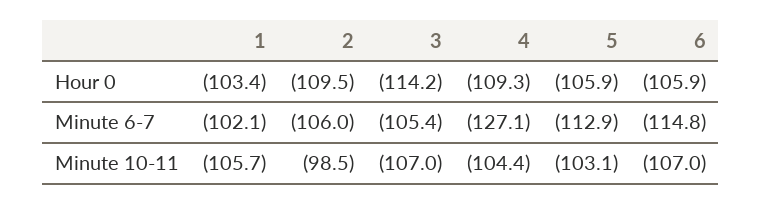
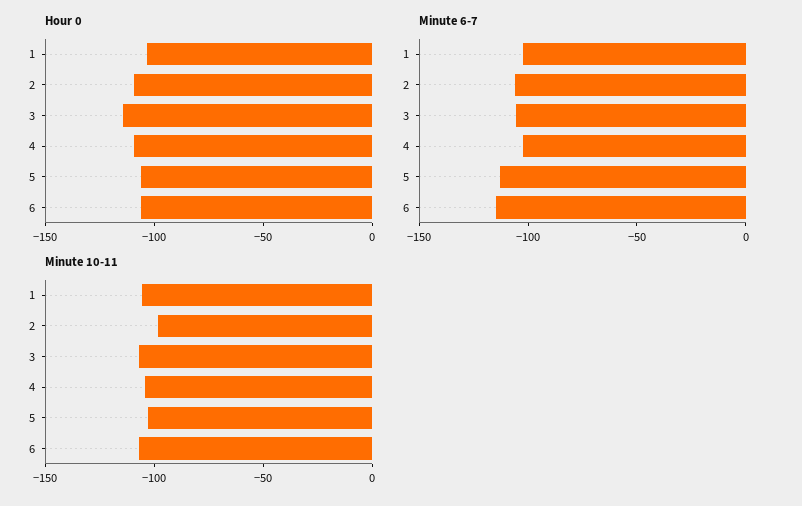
  {
    "Hour 0": {
      "1": -103.4,
      "2": -109.5,
      "3": -114.2,
      "4": -109.3,
      "5": -105.9,
      "6": -105.9
    },
    "Minute 6-7": {
      "1": -102.1,
      "2": -106,
      "3": -105.4,
-     "4": -127.1,
+     "4": -100,
      "5": -112.9,
      "6": -114.8
    },
    "Minute 10-11": {
      "1": -105.7,
      "2": -98.5,
      "3": -107,
      "4": -104.4,
      "5": -103.1,
      "6": -107
    }
  }

